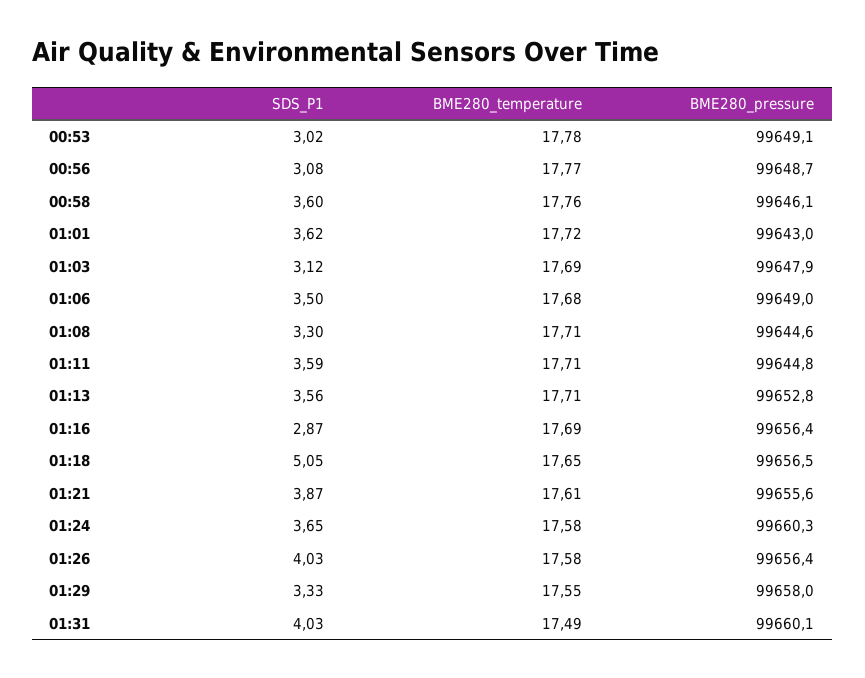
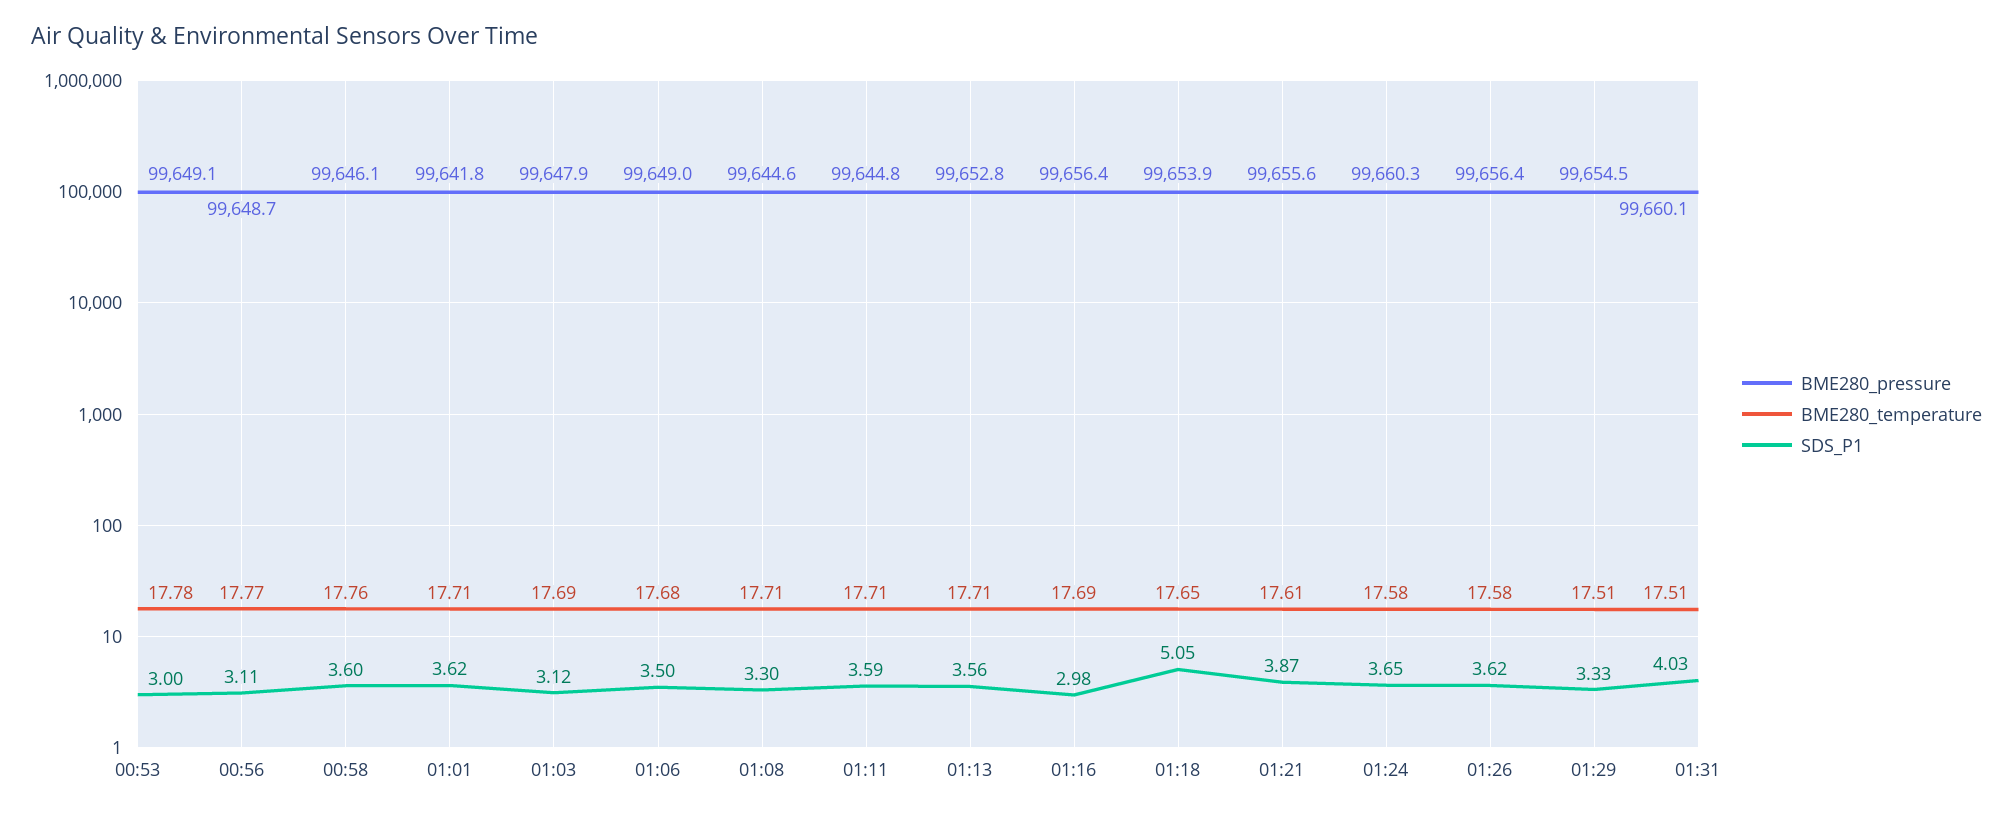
  {
    "SDS_P1": {
-     "00:53": 3.02,
+     "00:53": 3,
-     "00:56": 3.08,
+     "00:56": 3.11,
      "00:58": 3.6,
      "01:01": 3.62,
      "01:03": 3.12,
      "01:06": 3.5,
      "01:08": 3.3,
      "01:11": 3.59,
      "01:13": 3.56,
-     "01:16": 2.87,
+     "01:16": 2.98,
      "01:18": 5.05,
      "01:21": 3.87,
      "01:24": 3.65,
-     "01:26": 4.03,
+     "01:26": 3.62,
      "01:29": 3.33,
      "01:31": 4.03
    },
    "BME280_temperature": {
      "00:53": 17.78,
      "00:56": 17.77,
      "00:58": 17.76,
-     "01:01": 17.72,
+     "01:01": 17.71,
      "01:03": 17.69,
      "01:06": 17.68,
      "01:08": 17.71,
      "01:11": 17.71,
      "01:13": 17.71,
      "01:16": 17.69,
      "01:18": 17.65,
      "01:21": 17.61,
      "01:24": 17.58,
      "01:26": 17.58,
-     "01:29": 17.55,
+     "01:29": 17.51,
-     "01:31": 17.49
+     "01:31": 17.51
    },
    "BME280_pressure": {
      "00:53": 99649.1,
      "00:56": 99648.7,
      "00:58": 99646.1,
-     "01:01": 99643,
+     "01:01": 99641.8,
      "01:03": 99647.9,
      "01:06": 99649,
      "01:08": 99644.6,
      "01:11": 99644.8,
      "01:13": 99652.8,
      "01:16": 99656.4,
-     "01:18": 99656.5,
+     "01:18": 99653.9,
      "01:21": 99655.6,
      "01:24": 99660.3,
      "01:26": 99656.4,
-     "01:29": 99658,
+     "01:29": 99654.5,
      "01:31": 99660.1
    }
  }

